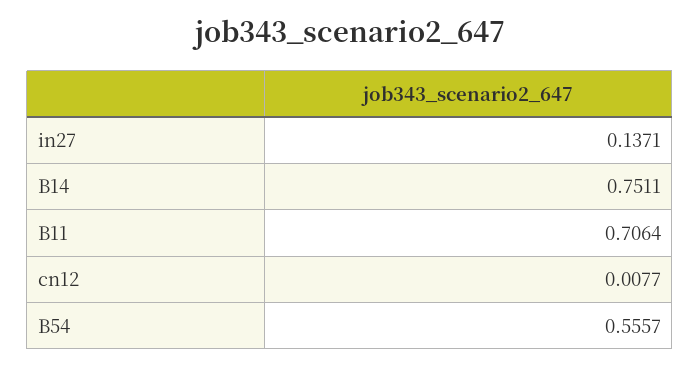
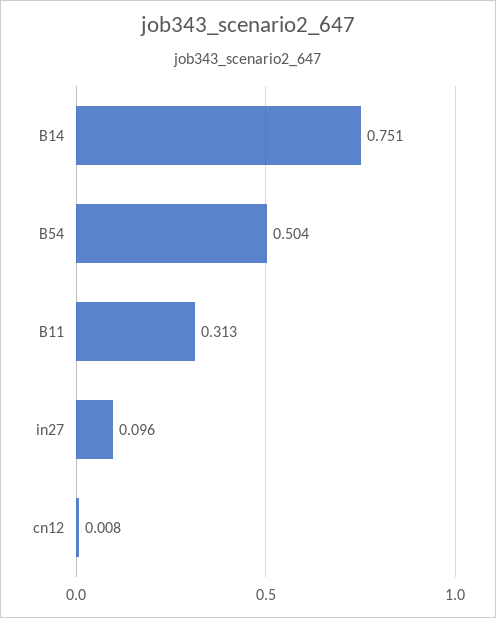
  {
-   "in27": 0.1371,
+   "in27": 0.096,
    "B14": 0.7511,
-   "B11": 0.7064,
+   "B11": 0.313,
    "cn12": 0.0077,
-   "B54": 0.5557
+   "B54": 0.504
  }

